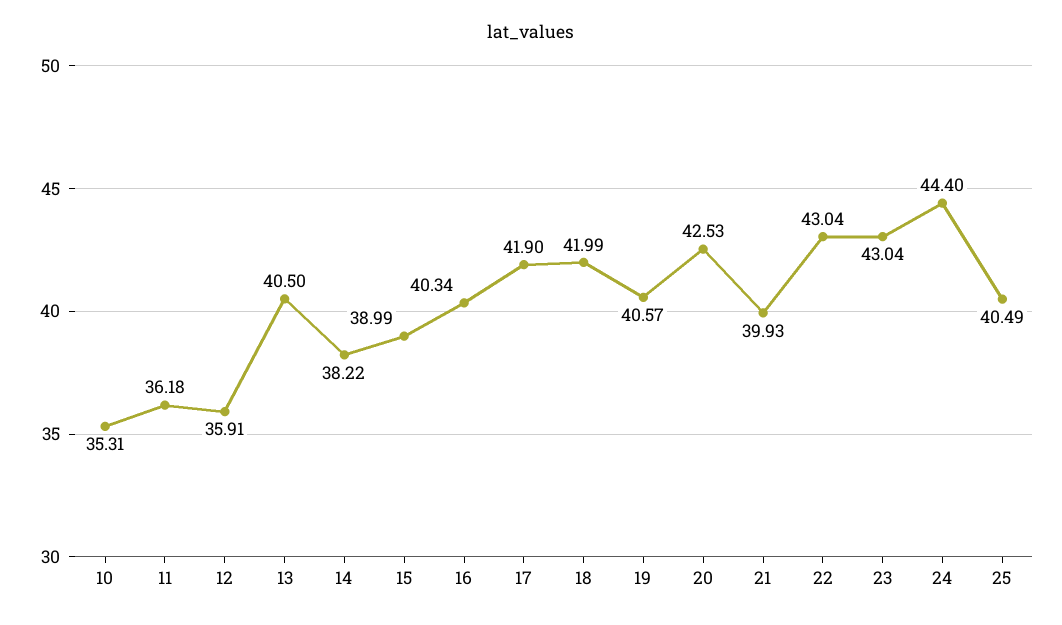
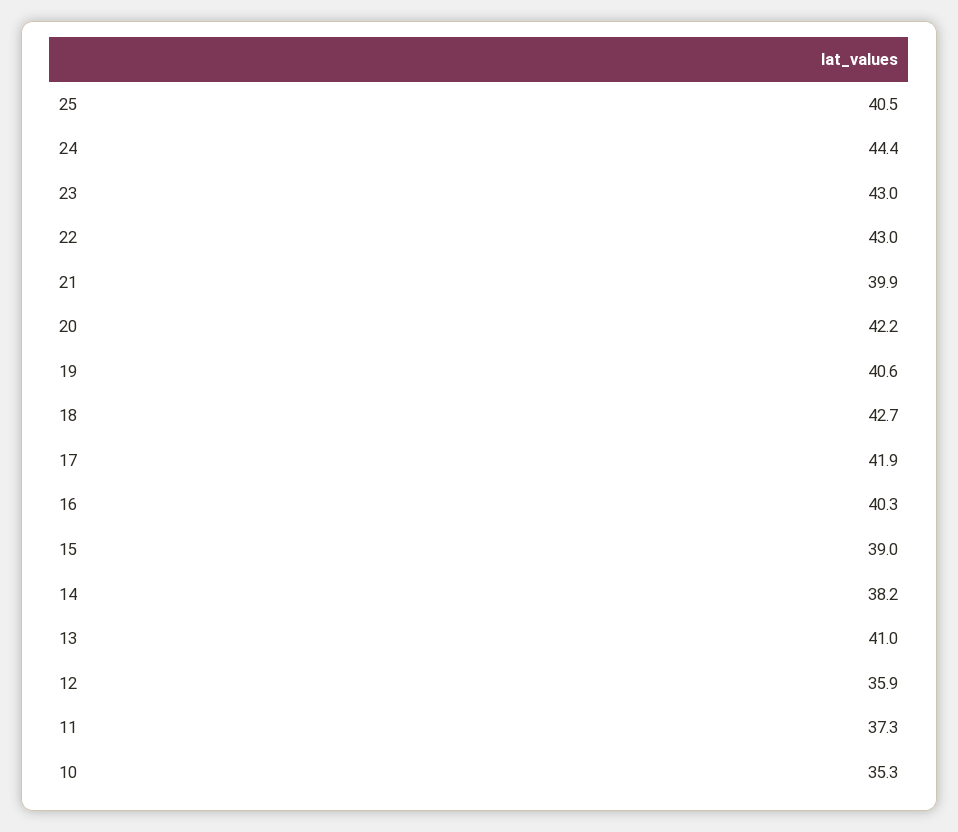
  {
    "10": 35.31,
-   "11": 36.18,
+   "11": 37.3,
    "12": 35.91,
-   "13": 40.5,
+   "13": 41,
    "14": 38.22,
    "15": 38.99,
    "16": 40.34,
    "17": 41.9,
-   "18": 41.99,
+   "18": 42.7,
    "19": 40.57,
-   "20": 42.53,
+   "20": 42.2,
    "21": 39.93,
    "22": 43.04,
    "23": 43.04,
    "24": 44.4,
    "25": 40.49
  }

